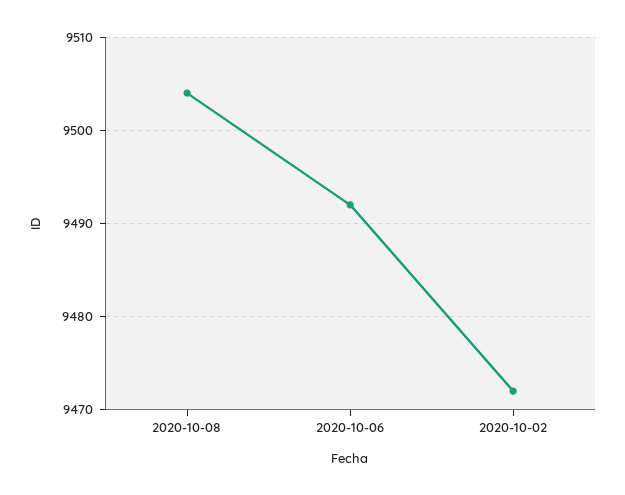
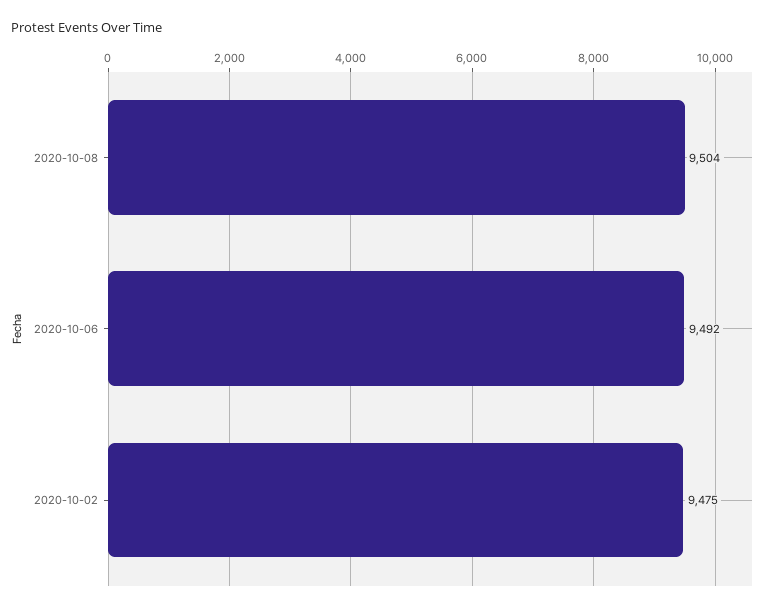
  {
    "2020-10-08": 9504,
    "2020-10-06": 9492,
-   "2020-10-02": 9472
+   "2020-10-02": 9475
  }

